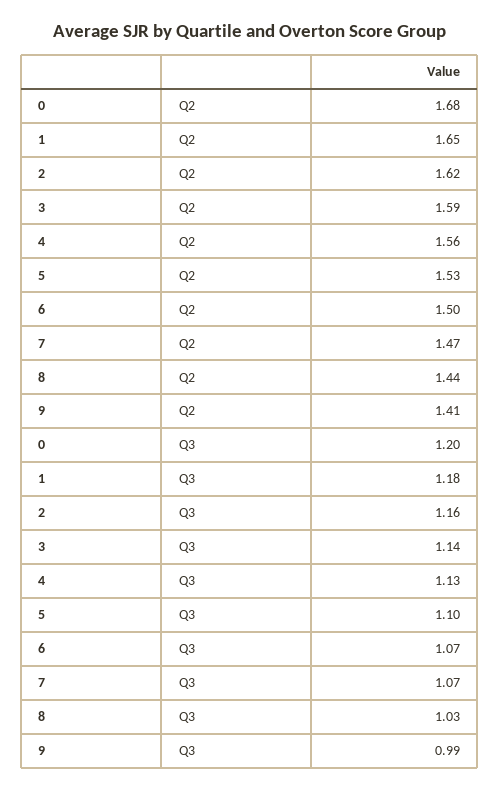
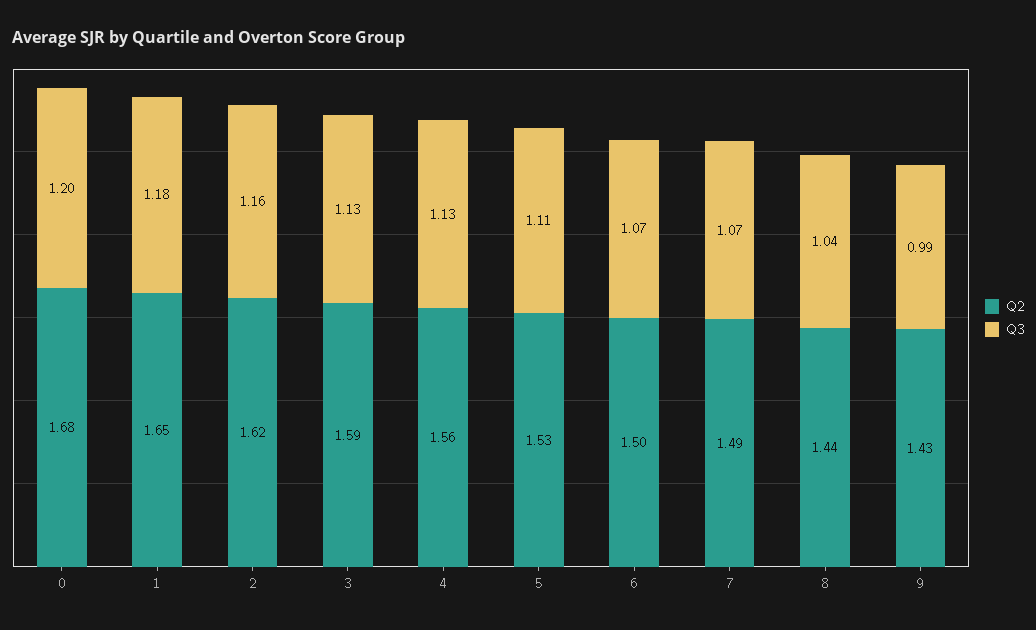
  {
    "Q2": {
      "0": 1.68,
      "1": 1.65,
      "2": 1.62,
      "3": 1.59,
      "4": 1.56,
      "5": 1.53,
      "6": 1.5,
-     "7": 1.47,
+     "7": 1.49,
      "8": 1.44,
-     "9": 1.41
+     "9": 1.43
    },
    "Q3": {
      "0": 1.2,
      "1": 1.18,
      "2": 1.16,
-     "3": 1.14,
+     "3": 1.13,
      "4": 1.13,
-     "5": 1.1,
+     "5": 1.11,
      "6": 1.07,
      "7": 1.07,
-     "8": 1.03,
+     "8": 1.04,
      "9": 0.99
    }
  }

